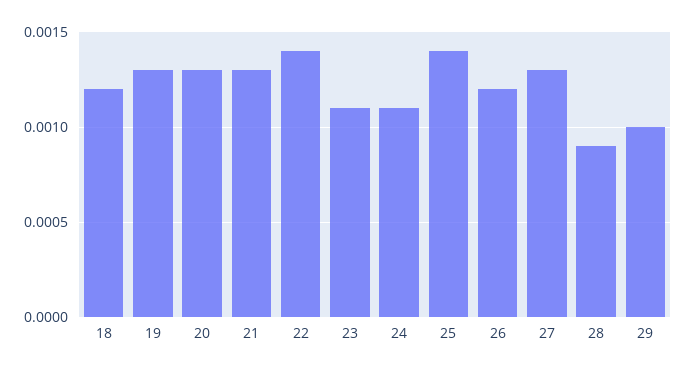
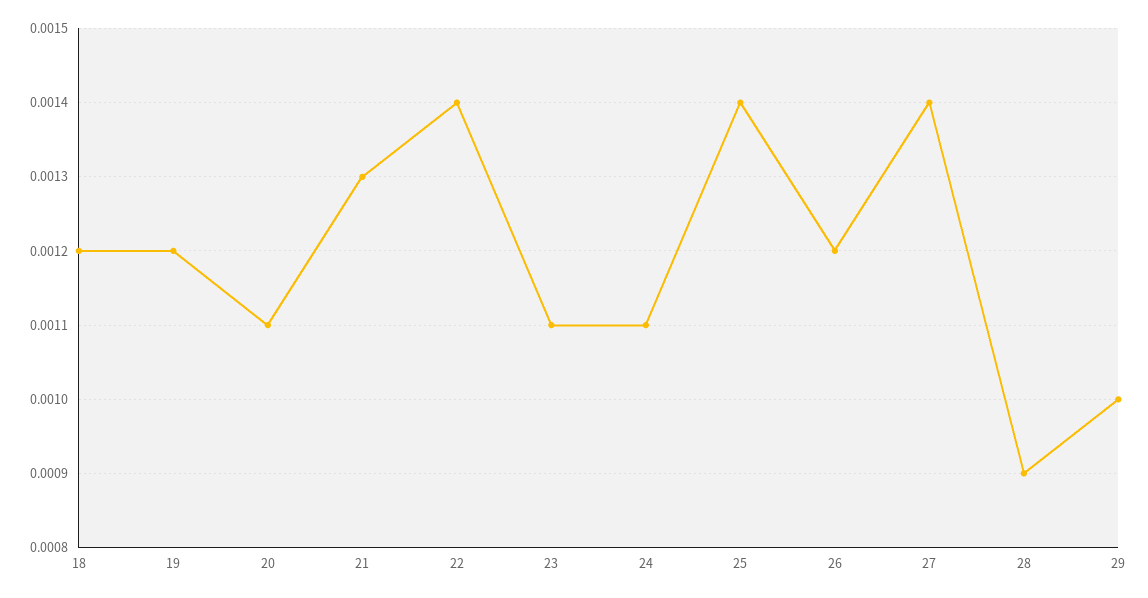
  {
    "18": 0.0012,
-   "19": 0.0013,
+   "19": 0.0012,
-   "20": 0.0013,
+   "20": 0.0011,
    "21": 0.0013,
    "22": 0.0014,
    "23": 0.0011,
    "24": 0.0011,
    "25": 0.0014,
    "26": 0.0012,
-   "27": 0.0013,
+   "27": 0.0014,
    "28": 0.0009,
    "29": 0.001
  }

